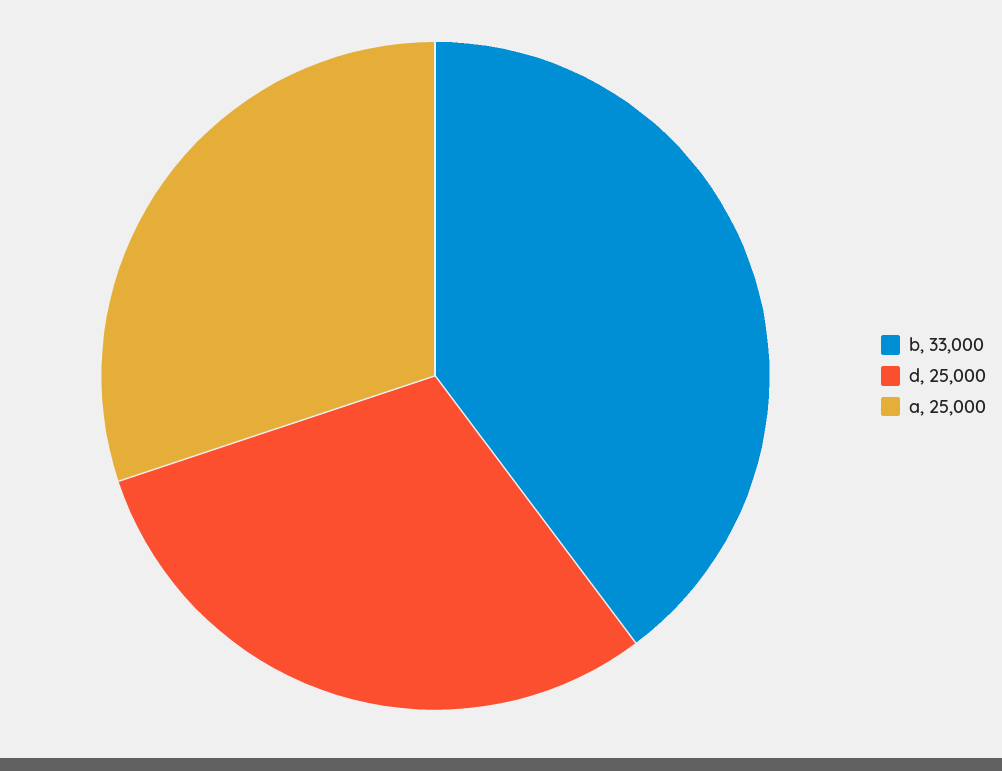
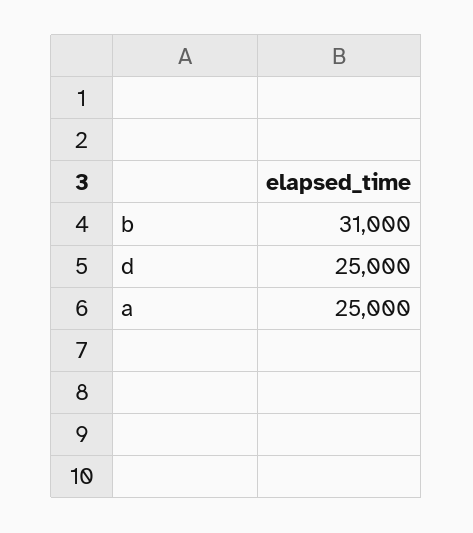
  {
-   "b": 33000,
+   "b": 31000,
    "d": 25000,
    "a": 25000
  }

